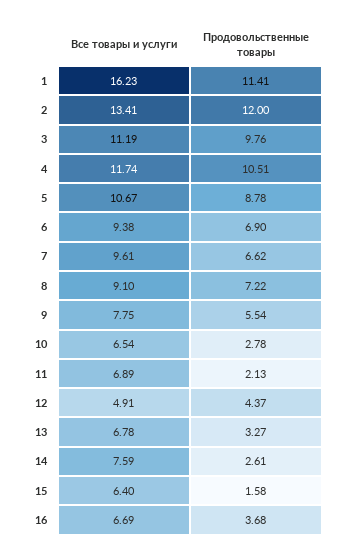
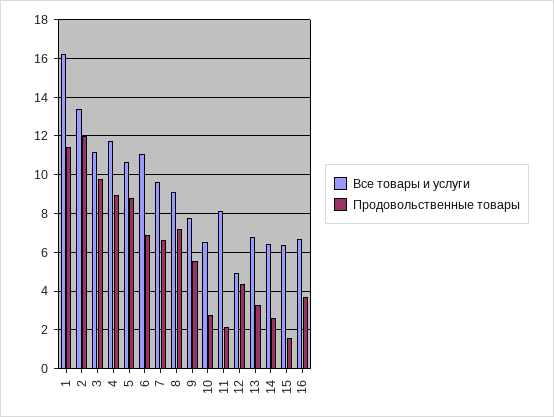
  {
    "Все товары и услуги": {
      "1": 16.23,
      "2": 13.41,
      "3": 11.19,
      "4": 11.74,
      "5": 10.67,
-     "6": 9.38,
+     "6": 11,
      "7": 9.61,
      "8": 9.1,
      "9": 7.75,
      "10": 6.54,
-     "11": 6.89,
+     "11": 8,
      "12": 4.91,
      "13": 6.78,
-     "14": 7.59,
+     "14": 6.5,
      "15": 6.4,
      "16": 6.69
    },
    "Продовольственные товары": {
      "1": 11.41,
      "2": 12,
      "3": 9.76,
-     "4": 10.51,
+     "4": 9,
      "5": 8.78,
      "6": 6.9,
      "7": 6.62,
      "8": 7.22,
      "9": 5.54,
      "10": 2.78,
      "11": 2.13,
      "12": 4.37,
      "13": 3.27,
      "14": 2.61,
      "15": 1.58,
      "16": 3.68
    }
  }

